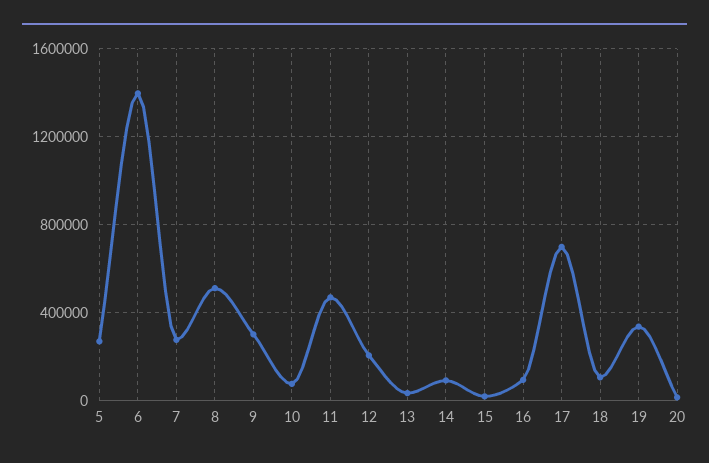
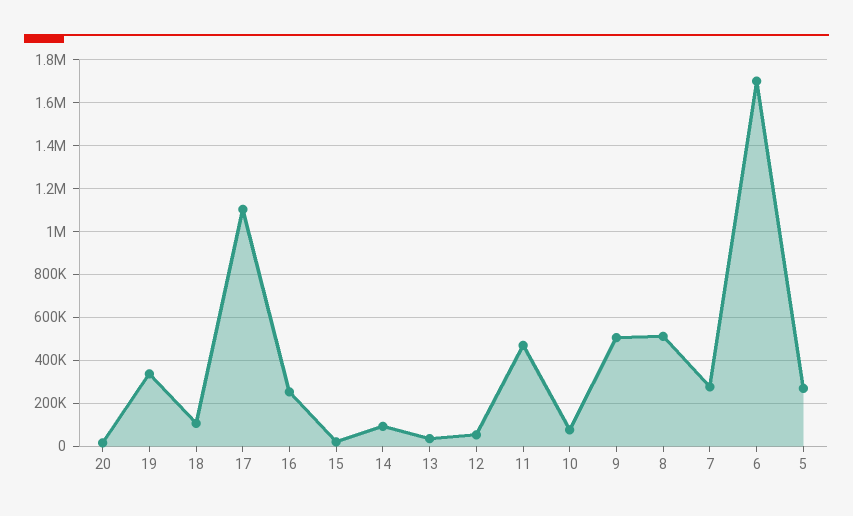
  {
    "5": 250000,
-   "6": 1400000,
+   "6": 1700000,
    "7": 300000,
    "8": 500000,
-   "9": 300000,
+   "9": 500000,
    "10": 100000,
    "11": 450000,
-   "12": 200000,
+   "12": 50000,
    "13": 50000,
    "14": 100000,
    "15": 0,
-   "16": 100000,
+   "16": 250000,
-   "17": 700000,
+   "17": 1100000,
    "18": 100000,
    "19": 350000,
    "20": 0
  }

